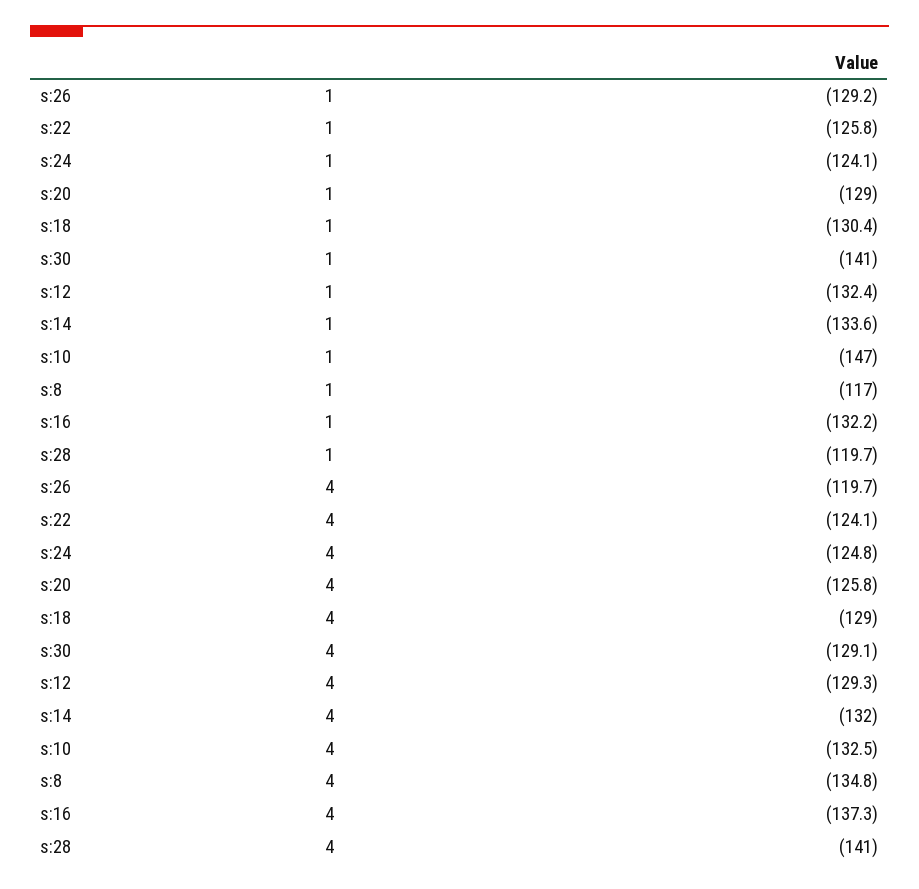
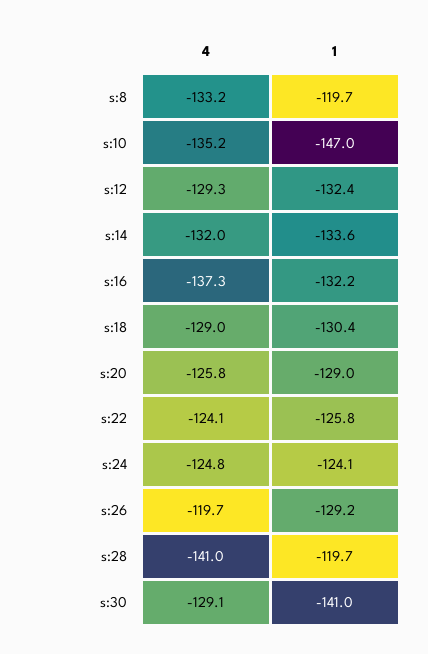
  {
    "s:26": {
      "1": -129.2,
      "4": -119.7
    },
    "s:22": {
      "1": -125.8,
      "4": -124.1
    },
    "s:24": {
      "1": -124.1,
      "4": -124.8
    },
    "s:20": {
      "1": -129,
      "4": -125.8
    },
    "s:18": {
      "1": -130.4,
      "4": -129
    },
    "s:30": {
      "1": -141,
      "4": -129.1
    },
    "s:12": {
      "1": -132.4,
      "4": -129.3
    },
    "s:14": {
      "1": -133.6,
      "4": -132
    },
    "s:10": {
      "1": -147,
-     "4": -132.5
+     "4": -135.2
    },
    "s:8": {
-     "1": -117,
+     "1": -119.7,
-     "4": -134.8
+     "4": -133.2
    },
    "s:16": {
      "1": -132.2,
      "4": -137.3
    },
    "s:28": {
      "1": -119.7,
      "4": -141
    }
  }

